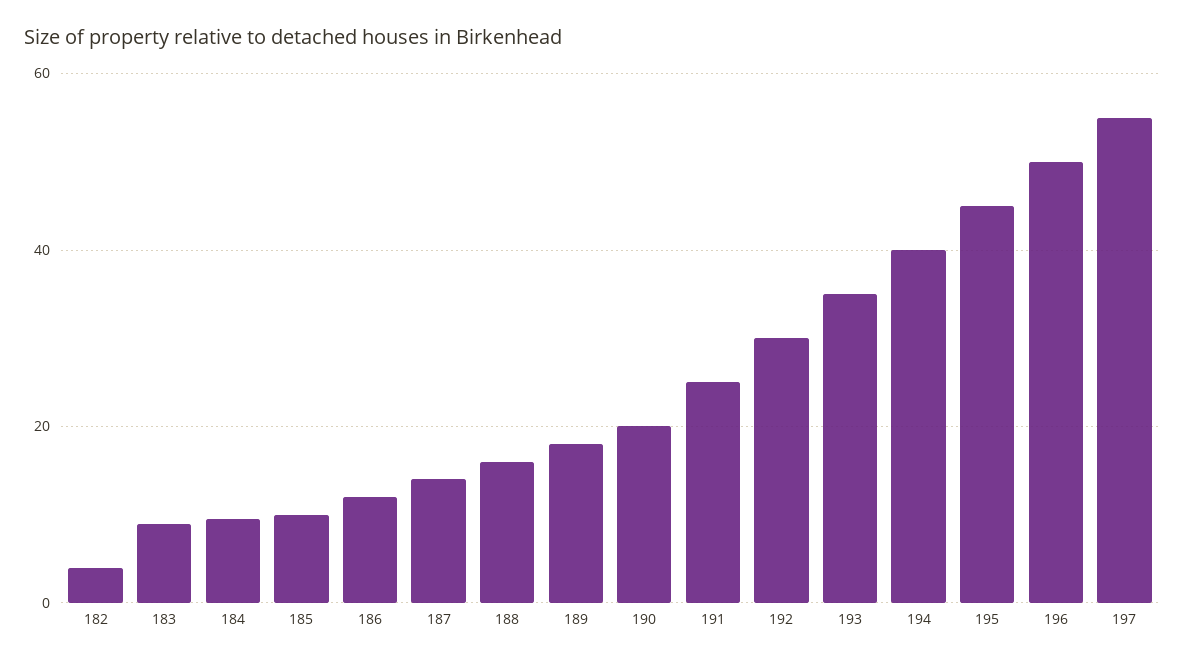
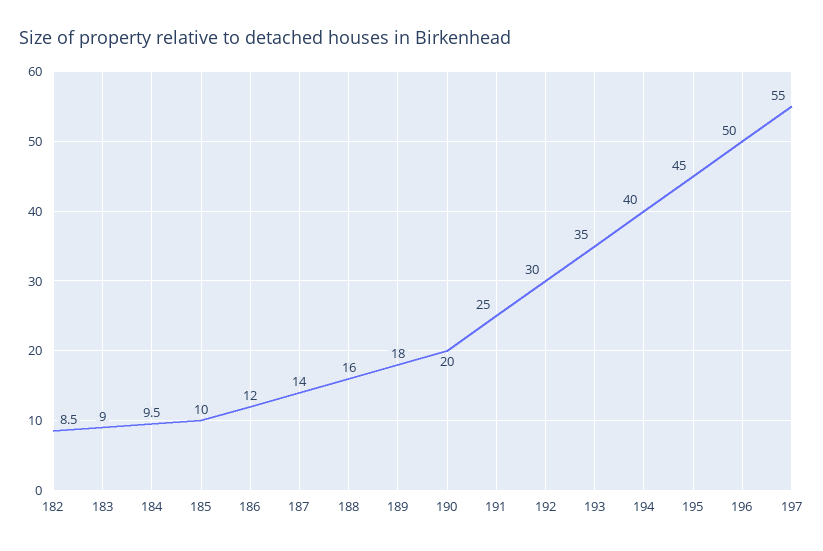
  {
-   "182": 4,
+   "182": 8.5,
    "183": 9,
    "184": 9.5,
    "185": 10,
    "186": 12,
    "187": 14,
    "188": 16,
    "189": 18,
    "190": 20,
    "191": 25,
    "192": 30,
    "193": 35,
    "194": 40,
    "195": 45,
    "196": 50,
    "197": 55
  }

